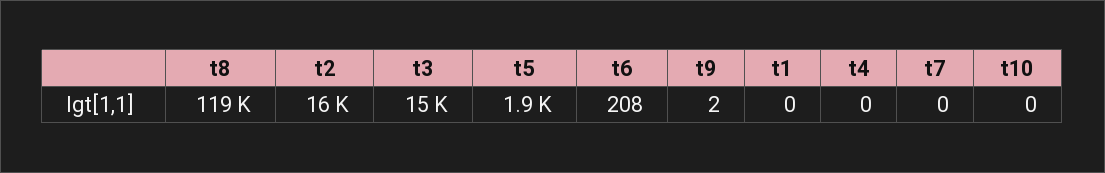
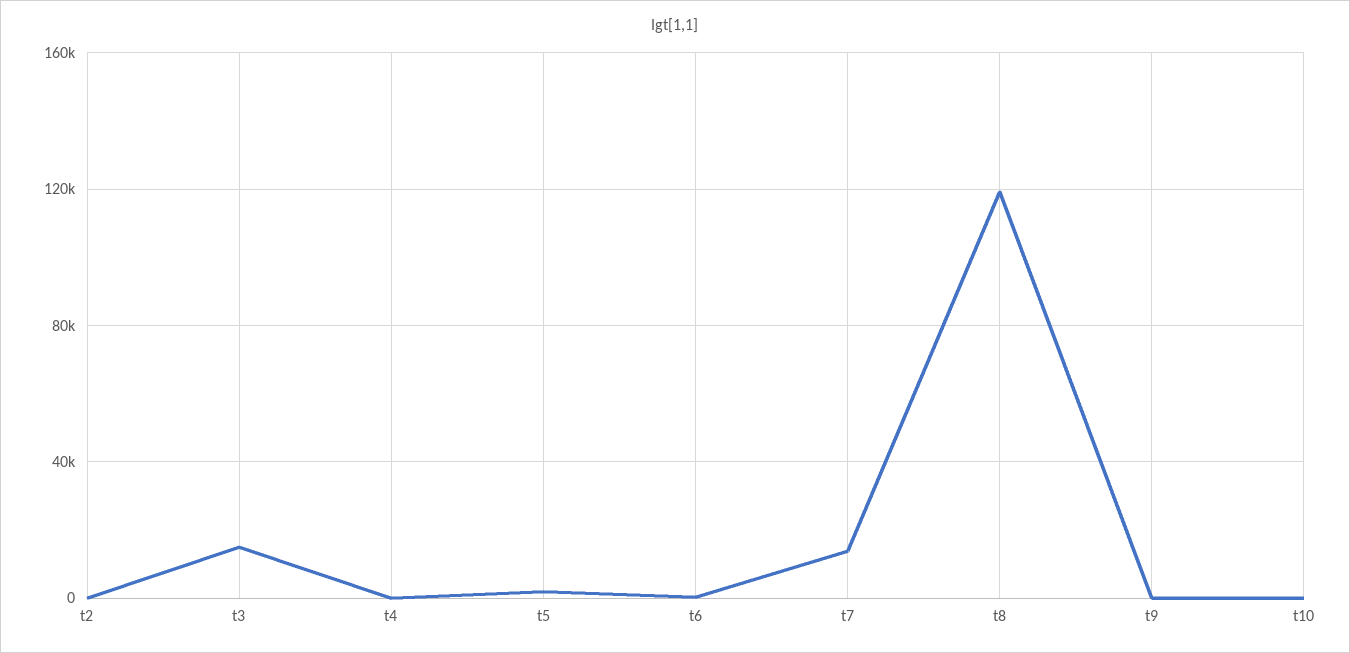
  {
    "t8": 119000,
-   "t2": 16000,
+   "t2": 0,
    "t3": 15000,
    "t5": 1900,
    "t6": 208,
    "t9": 2,
-   "t1": 0,
    "t4": 0,
-   "t7": 0,
+   "t7": 15000,
    "t10": 0
  }

